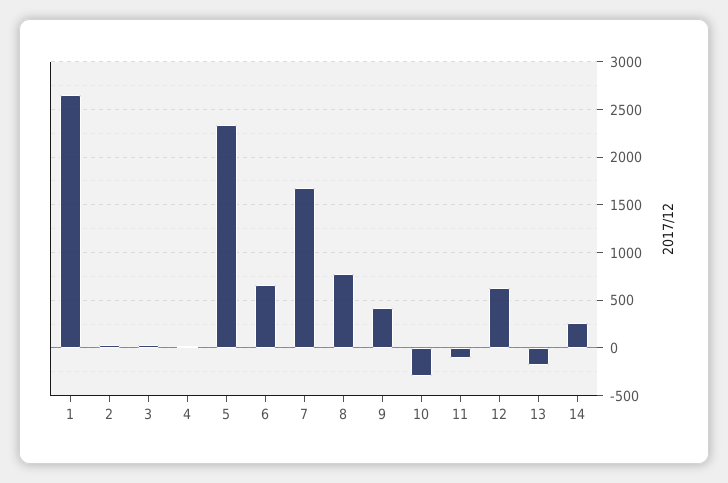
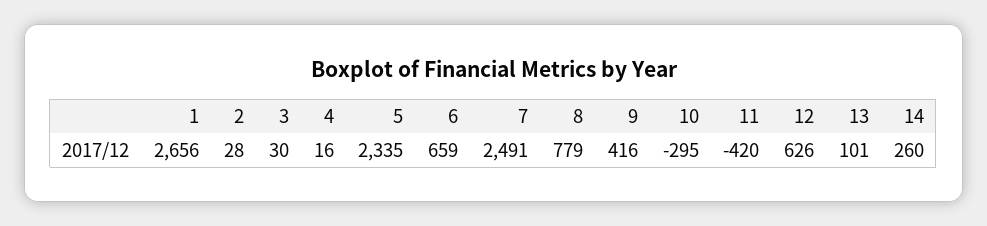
  {
    "1": 2656,
    "2": 28,
    "3": 30,
    "4": 16,
    "5": 2335,
    "6": 659,
-   "7": 1700,
+   "7": 2491,
    "8": 779,
    "9": 416,
    "10": -295,
-   "11": -100,
+   "11": -420,
    "12": 626,
-   "13": -200,
+   "13": 101,
    "14": 260
  }

